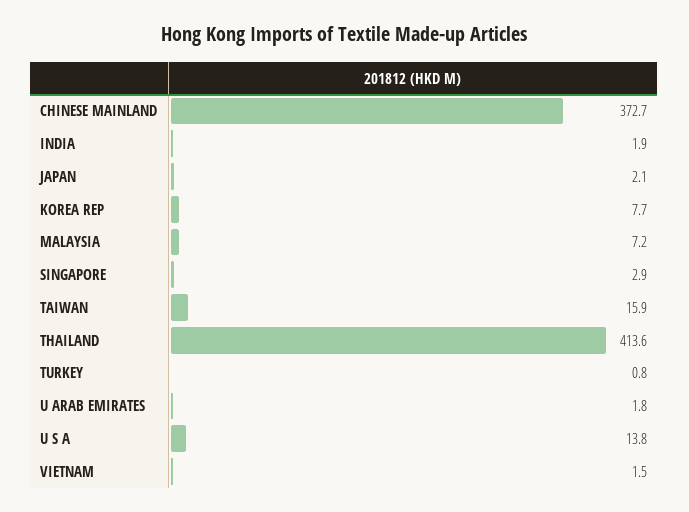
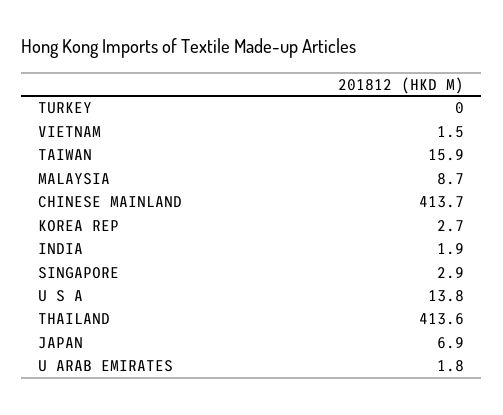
  {
-   "CHINESE MAINLAND": 372.7,
+   "CHINESE MAINLAND": 413.7,
    "INDIA": 1.9,
-   "JAPAN": 2.1,
+   "JAPAN": 6.9,
-   "KOREA REP": 7.7,
+   "KOREA REP": 2.7,
-   "MALAYSIA": 7.2,
+   "MALAYSIA": 8.7,
    "SINGAPORE": 2.9,
    "TAIWAN": 15.9,
    "THAILAND": 413.6,
-   "TURKEY": 0.8,
+   "TURKEY": 0,
    "U ARAB EMIRATES": 1.8,
    "U S A": 13.8,
    "VIETNAM": 1.5
  }

